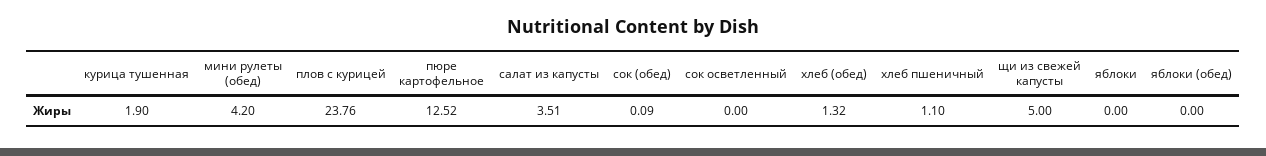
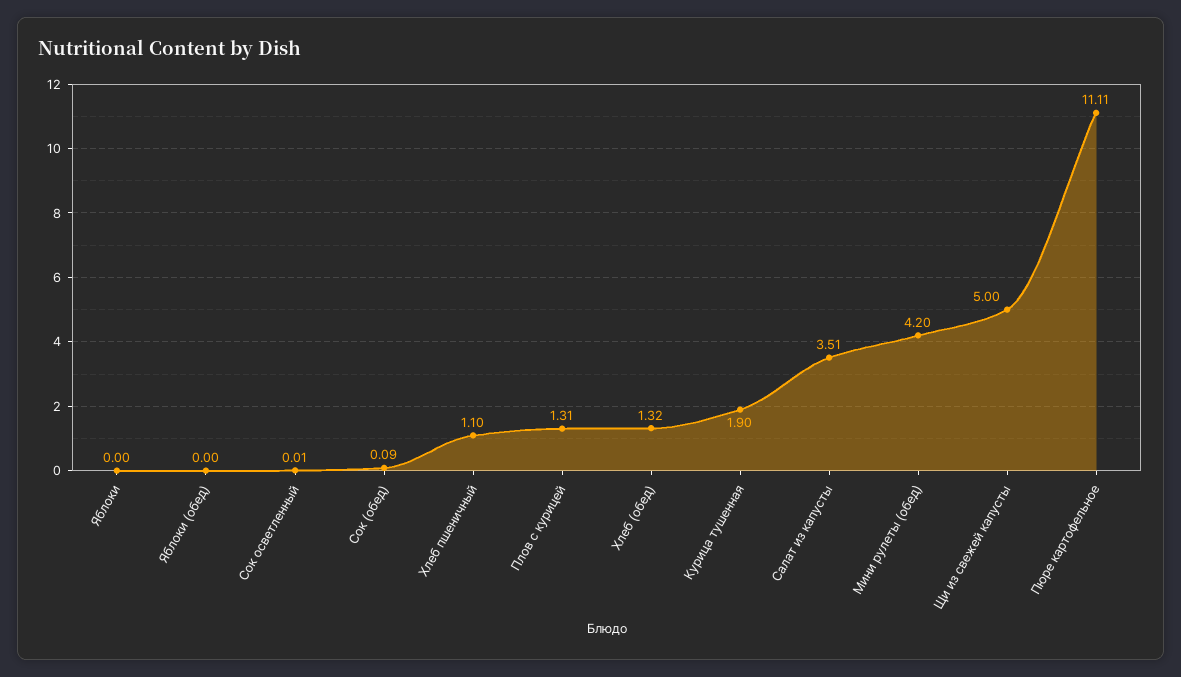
  {
    "курица тушенная": 1.9,
    "мини рулеты (обед)": 4.2,
-   "плов с курицей": 23.76,
+   "плов с курицей": 1.31,
-   "пюре картофельное": 12.52,
+   "пюре картофельное": 11.11,
    "салат из капусты": 3.51,
    "сок (обед)": 0.09,
-   "сок осветленный": 0,
+   "сок осветленный": 0.01,
    "хлеб (обед)": 1.32,
    "хлеб пшеничный": 1.1,
    "щи из свежей капусты": 5,
    "яблоки": 0,
    "яблоки (обед)": 0
  }

